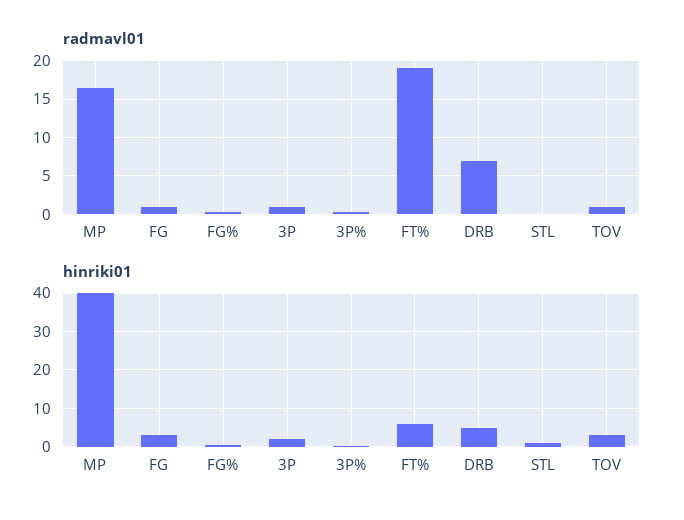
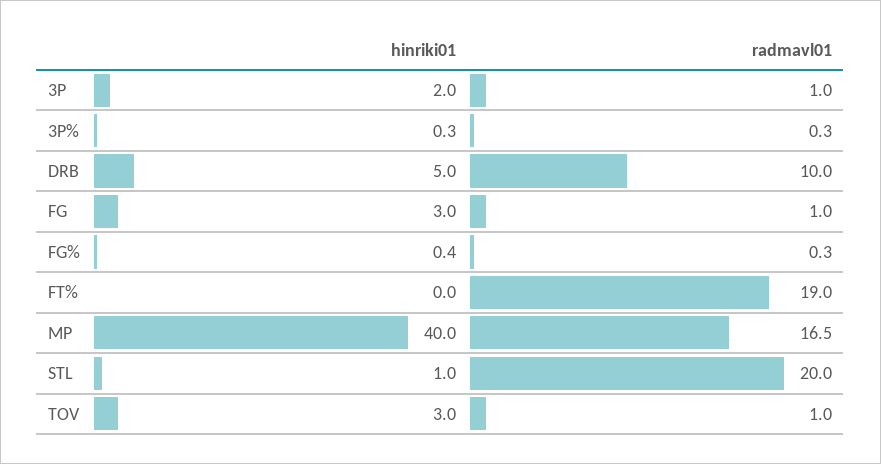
  {
    "radmavl01": {
      "MP": 16.5,
      "FG": 1,
      "FG%": 0.3,
      "3P": 1,
      "3P%": 0.3,
      "FT%": 19,
-     "DRB": 7,
+     "DRB": 10,
-     "STL": 0,
+     "STL": 20,
      "TOV": 1
    },
    "hinriki01": {
      "MP": 40,
      "FG": 3,
      "FG%": 0.4,
      "3P": 2,
      "3P%": 0.3,
-     "FT%": 6,
+     "FT%": 0,
      "DRB": 5,
      "STL": 1,
      "TOV": 3
    }
  }

